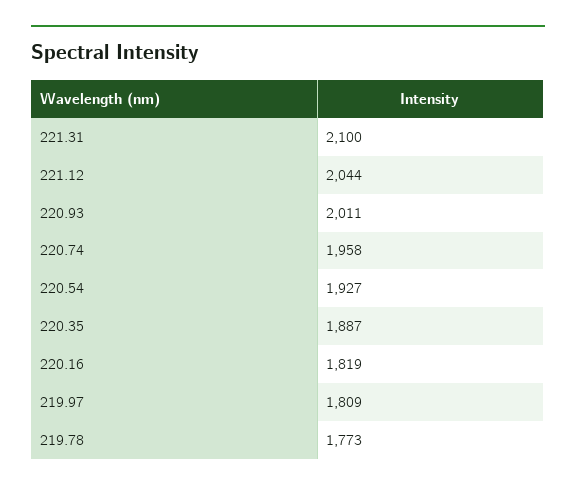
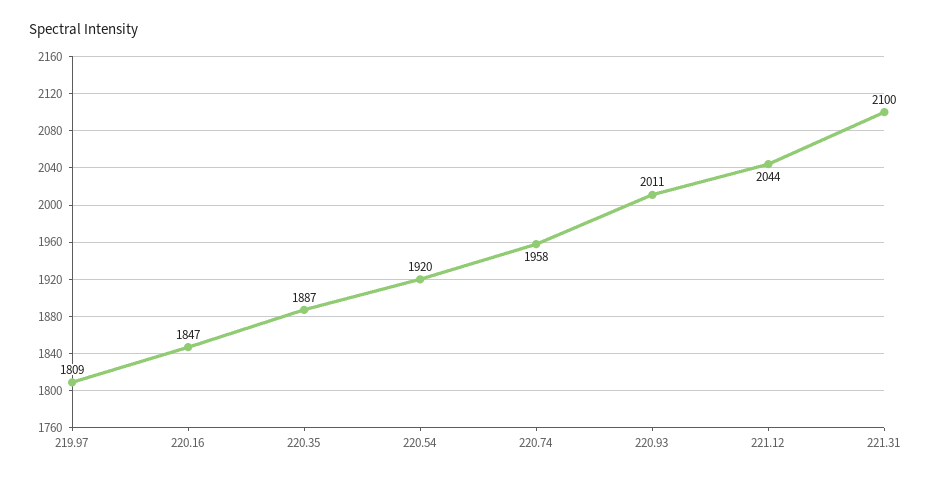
  {
    "221.31": 2100,
    "221.12": 2044,
    "220.93": 2011,
    "220.74": 1958,
-   "220.54": 1927,
+   "220.54": 1920,
    "220.35": 1887,
-   "220.16": 1819,
+   "220.16": 1847,
-   "219.97": 1809,
+   "219.97": 1809
-   "219.78": 1773
  }

